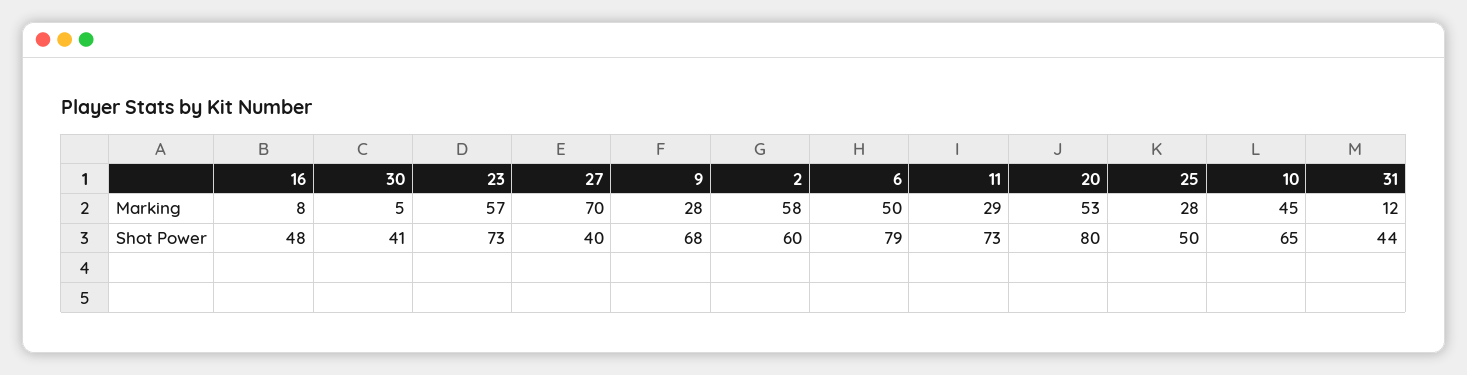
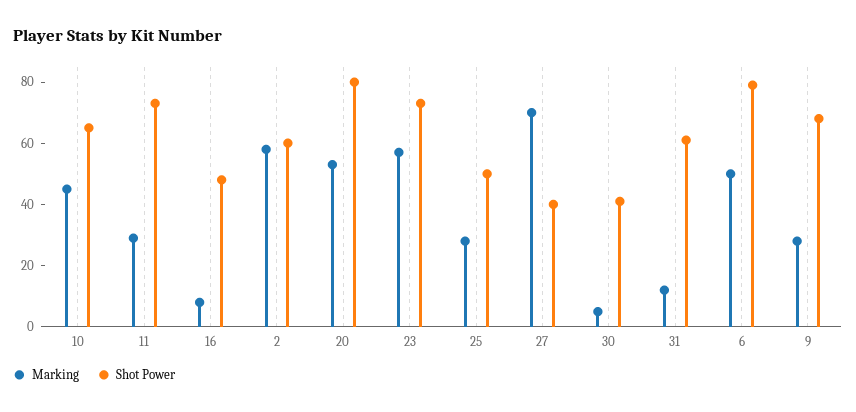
  {
    "Marking": {
      "16": 8,
      "30": 5,
      "23": 57,
      "27": 70,
      "9": 28,
      "2": 58,
      "6": 50,
      "11": 29,
      "20": 53,
      "25": 28,
      "10": 45,
      "31": 12
    },
    "Shot Power": {
      "16": 48,
      "30": 41,
      "23": 73,
      "27": 40,
      "9": 68,
      "2": 60,
      "6": 79,
      "11": 73,
      "20": 80,
      "25": 50,
      "10": 65,
-     "31": 44
+     "31": 60
    }
  }

